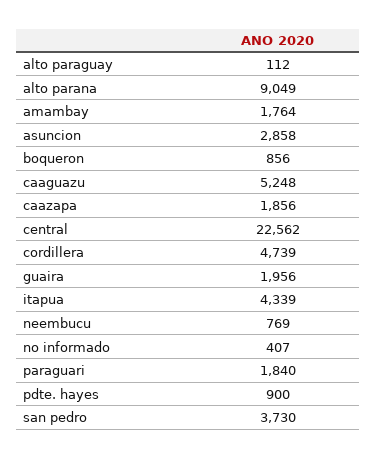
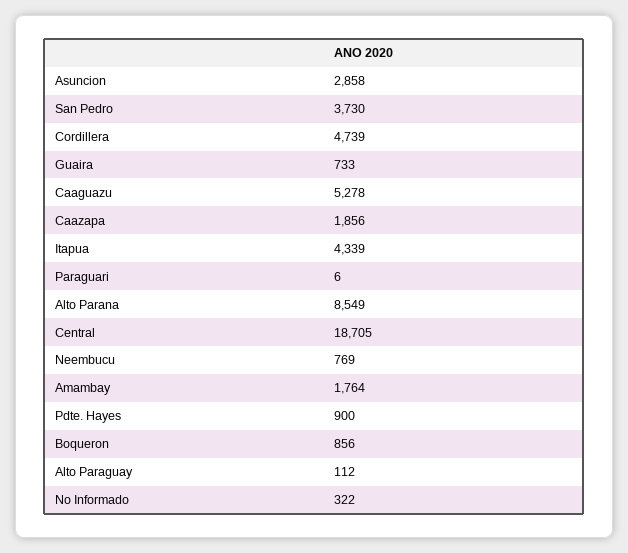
  {
    "alto paraguay": 112,
-   "alto parana": 9049,
+   "alto parana": 8549,
    "amambay": 1764,
    "asuncion": 2858,
    "boqueron": 856,
-   "caaguazu": 5248,
+   "caaguazu": 5278,
    "caazapa": 1856,
-   "central": 22562,
+   "central": 18705,
    "cordillera": 4739,
-   "guaira": 1956,
+   "guaira": 733,
    "itapua": 4339,
    "neembucu": 769,
-   "no informado": 407,
+   "no informado": 322,
-   "paraguari": 1840,
+   "paraguari": 6,
    "pdte. hayes": 900,
    "san pedro": 3730
  }

